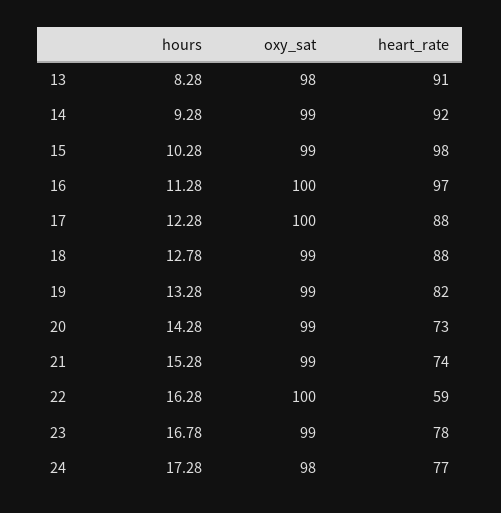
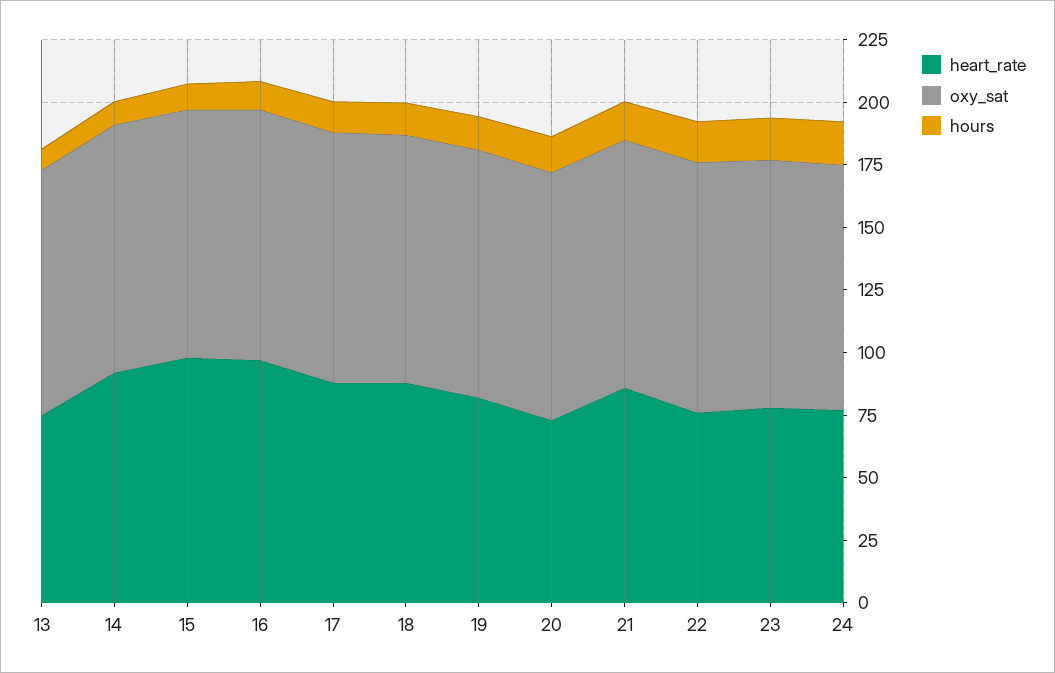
  {
    "hours": {
      "13": 8.28,
      "14": 9.28,
      "15": 10.28,
      "16": 11.28,
      "17": 12.28,
      "18": 12.78,
      "19": 13.28,
      "20": 14.28,
      "21": 15.28,
      "22": 16.28,
      "23": 16.78,
      "24": 17.28
    },
    "oxy_sat": {
      "13": 98,
      "14": 99,
      "15": 99,
      "16": 100,
      "17": 100,
      "18": 99,
      "19": 99,
      "20": 99,
      "21": 99,
      "22": 100,
      "23": 99,
      "24": 98
    },
    "heart_rate": {
-     "13": 91,
+     "13": 75,
      "14": 92,
      "15": 98,
      "16": 97,
      "17": 88,
      "18": 88,
      "19": 82,
      "20": 73,
-     "21": 74,
+     "21": 85,
-     "22": 59,
+     "22": 75,
      "23": 78,
      "24": 77
    }
  }

